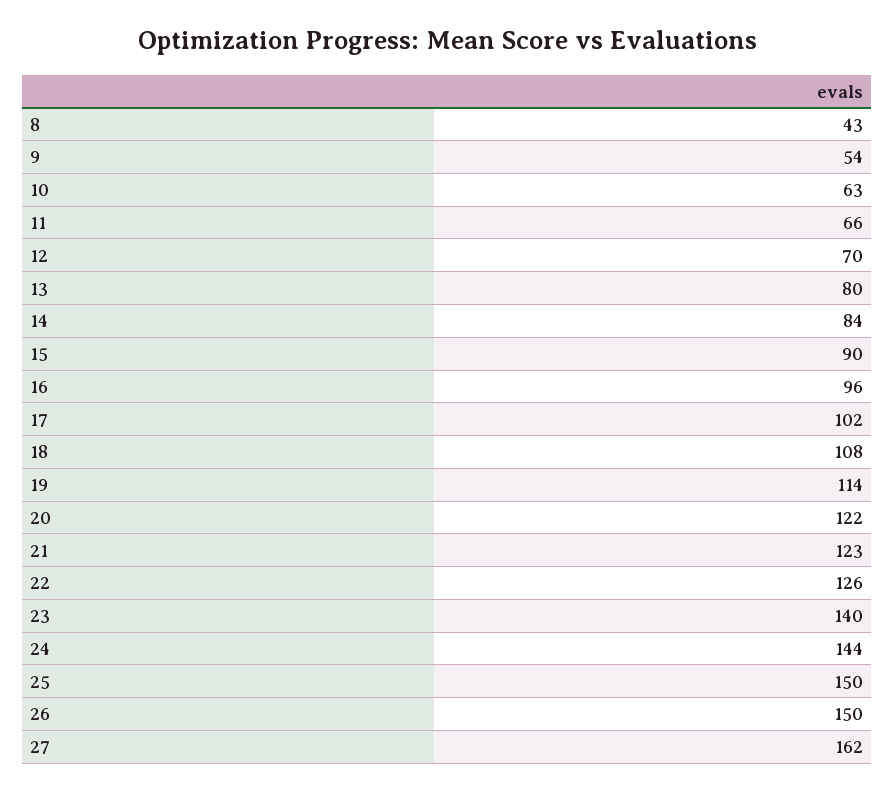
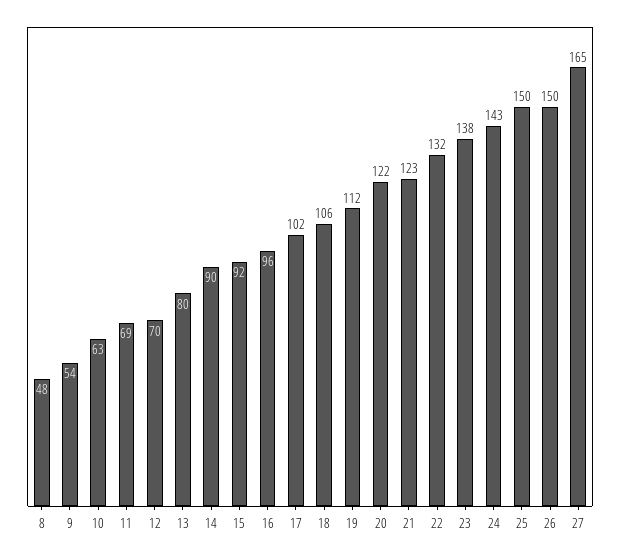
  {
-   "8": 43,
+   "8": 48,
    "9": 54,
    "10": 63,
-   "11": 66,
+   "11": 69,
    "12": 70,
    "13": 80,
-   "14": 84,
+   "14": 90,
-   "15": 90,
+   "15": 92,
    "16": 96,
    "17": 102,
-   "18": 108,
+   "18": 106,
-   "19": 114,
+   "19": 112,
    "20": 122,
    "21": 123,
-   "22": 126,
+   "22": 132,
-   "23": 140,
+   "23": 138,
-   "24": 144,
+   "24": 143,
    "25": 150,
    "26": 150,
-   "27": 162
+   "27": 165
  }

